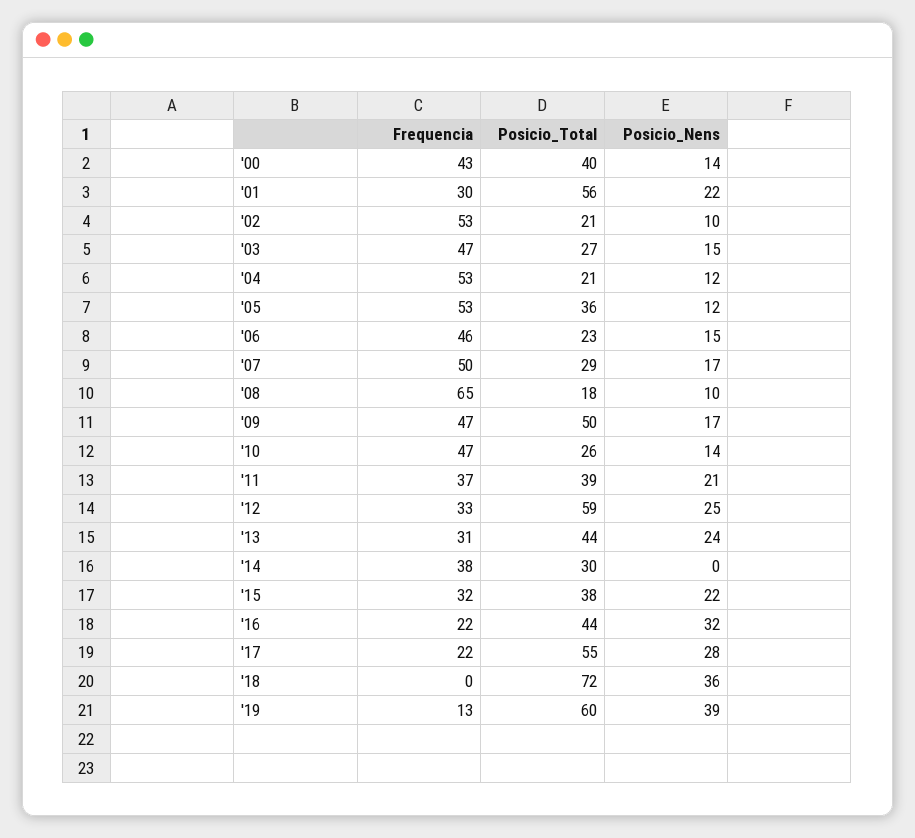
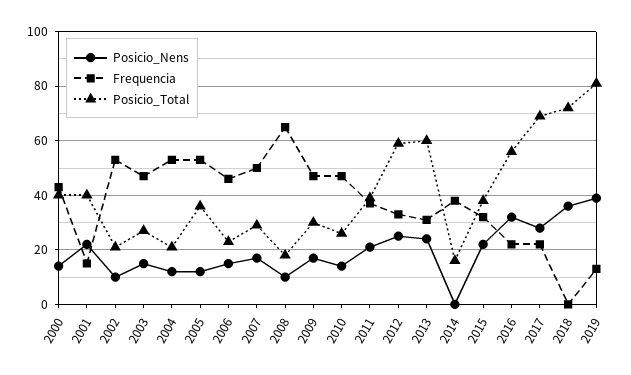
  {
    "Frequencia": {
      "'00": 43,
-     "'01": 30,
+     "'01": 15,
      "'02": 53,
      "'03": 47,
      "'04": 53,
      "'05": 53,
      "'06": 46,
      "'07": 50,
      "'08": 65,
      "'09": 47,
      "'10": 47,
      "'11": 37,
      "'12": 33,
      "'13": 31,
      "'14": 38,
      "'15": 32,
      "'16": 22,
      "'17": 22,
      "'18": 0,
      "'19": 13
    },
    "Posicio_Total": {
      "'00": 40,
-     "'01": 56,
+     "'01": 40,
      "'02": 21,
      "'03": 27,
      "'04": 21,
      "'05": 36,
      "'06": 23,
      "'07": 29,
      "'08": 18,
-     "'09": 50,
+     "'09": 30,
      "'10": 26,
      "'11": 39,
      "'12": 59,
-     "'13": 44,
+     "'13": 60,
-     "'14": 30,
+     "'14": 15,
      "'15": 38,
-     "'16": 44,
+     "'16": 55,
-     "'17": 55,
+     "'17": 70,
      "'18": 72,
-     "'19": 60
+     "'19": 80
    },
    "Posicio_Nens": {
      "'00": 14,
      "'01": 22,
      "'02": 10,
      "'03": 15,
      "'04": 12,
      "'05": 12,
      "'06": 15,
      "'07": 17,
      "'08": 10,
      "'09": 17,
      "'10": 14,
      "'11": 21,
      "'12": 25,
      "'13": 24,
      "'14": 0,
      "'15": 22,
      "'16": 32,
      "'17": 28,
      "'18": 36,
      "'19": 39
    }
  }

